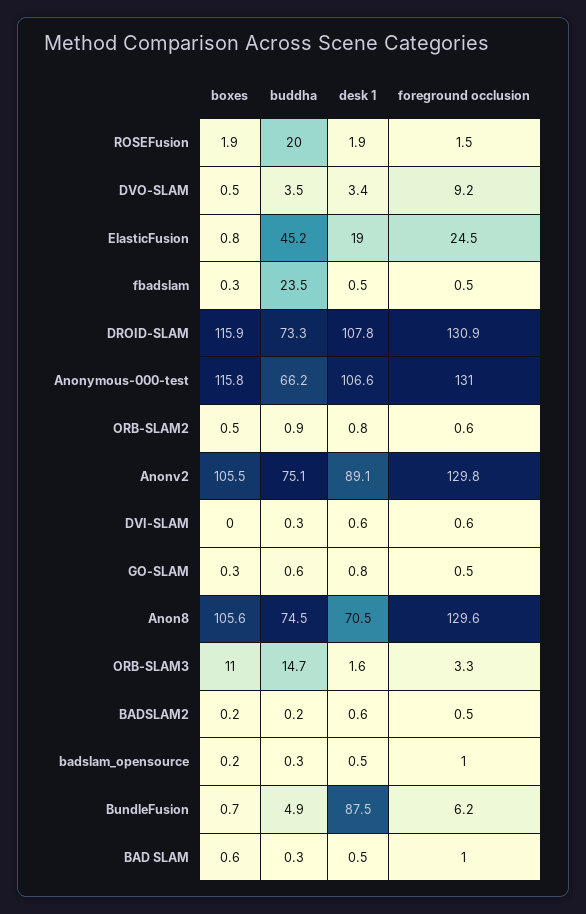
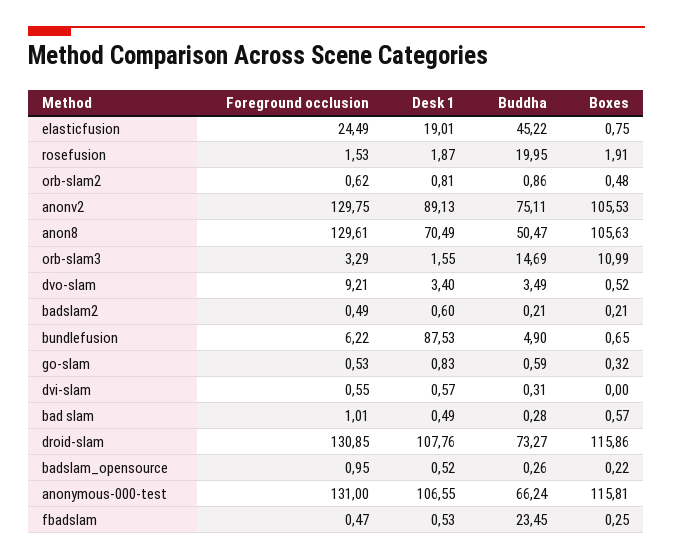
  {
    "boxes": {
      "ROSEFusion": 1.91,
      "DVO-SLAM": 0.52,
      "ElasticFusion": 0.75,
      "fbadslam": 0.25,
      "DROID-SLAM": 115.86,
      "Anonymous-000-test": 115.81,
      "ORB-SLAM2": 0.48,
      "Anonv2": 105.53,
      "DVI-SLAM": 0,
      "GO-SLAM": 0.32,
      "Anon8": 105.63,
      "ORB-SLAM3": 10.99,
      "BADSLAM2": 0.21,
      "badslam_opensource": 0.22,
      "BundleFusion": 0.65,
      "BAD SLAM": 0.57
    },
    "buddha": {
      "ROSEFusion": 19.95,
      "DVO-SLAM": 3.49,
      "ElasticFusion": 45.22,
      "fbadslam": 23.45,
      "DROID-SLAM": 73.27,
      "Anonymous-000-test": 66.24,
      "ORB-SLAM2": 0.86,
      "Anonv2": 75.11,
      "DVI-SLAM": 0.31,
      "GO-SLAM": 0.59,
-     "Anon8": 74.5,
+     "Anon8": 50.47,
      "ORB-SLAM3": 14.69,
      "BADSLAM2": 0.21,
      "badslam_opensource": 0.26,
      "BundleFusion": 4.9,
      "BAD SLAM": 0.28
    },
    "desk 1": {
      "ROSEFusion": 1.87,
      "DVO-SLAM": 3.4,
      "ElasticFusion": 19.01,
      "fbadslam": 0.53,
      "DROID-SLAM": 107.76,
      "Anonymous-000-test": 106.55,
      "ORB-SLAM2": 0.81,
      "Anonv2": 89.13,
      "DVI-SLAM": 0.57,
      "GO-SLAM": 0.83,
      "Anon8": 70.49,
      "ORB-SLAM3": 1.55,
      "BADSLAM2": 0.6,
      "badslam_opensource": 0.52,
      "BundleFusion": 87.53,
      "BAD SLAM": 0.49
    },
    "foreground occlusion": {
      "ROSEFusion": 1.53,
      "DVO-SLAM": 9.21,
      "ElasticFusion": 24.49,
      "fbadslam": 0.47,
      "DROID-SLAM": 130.85,
      "Anonymous-000-test": 131,
      "ORB-SLAM2": 0.62,
      "Anonv2": 129.75,
      "DVI-SLAM": 0.55,
      "GO-SLAM": 0.53,
      "Anon8": 129.61,
      "ORB-SLAM3": 3.29,
      "BADSLAM2": 0.49,
      "badslam_opensource": 0.95,
      "BundleFusion": 6.22,
      "BAD SLAM": 1.01
    }
  }

